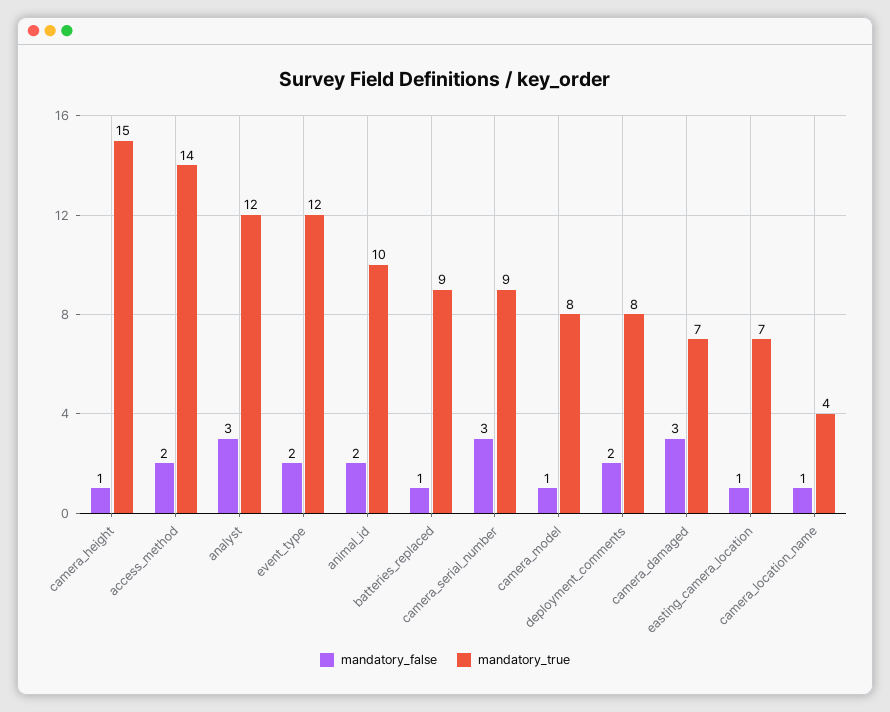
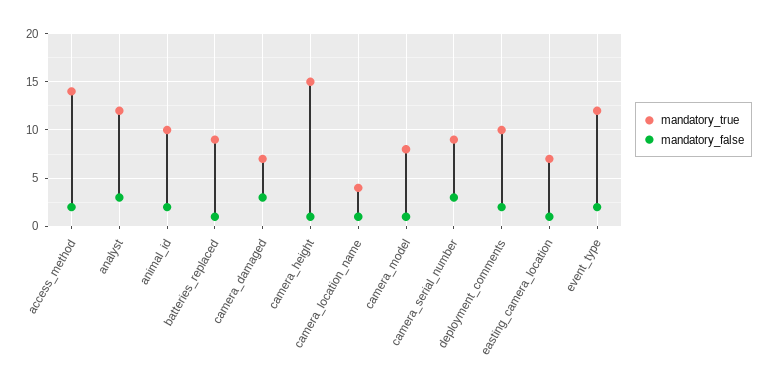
  {
    "mandatory_false": {
      "camera_height": 1,
      "access_method": 2,
      "analyst": 3,
      "event_type": 2,
      "animal_id": 2,
      "batteries_replaced": 1,
      "camera_serial_number": 3,
      "camera_model": 1,
      "deployment_comments": 2,
      "camera_damaged": 3,
      "easting_camera_location": 1,
      "camera_location_name": 1
    },
    "mandatory_true": {
      "camera_height": 15,
      "access_method": 14,
      "analyst": 12,
      "event_type": 12,
      "animal_id": 10,
      "batteries_replaced": 9,
      "camera_serial_number": 9,
      "camera_model": 8,
-     "deployment_comments": 8,
+     "deployment_comments": 10,
      "camera_damaged": 7,
      "easting_camera_location": 7,
      "camera_location_name": 4
    }
  }

